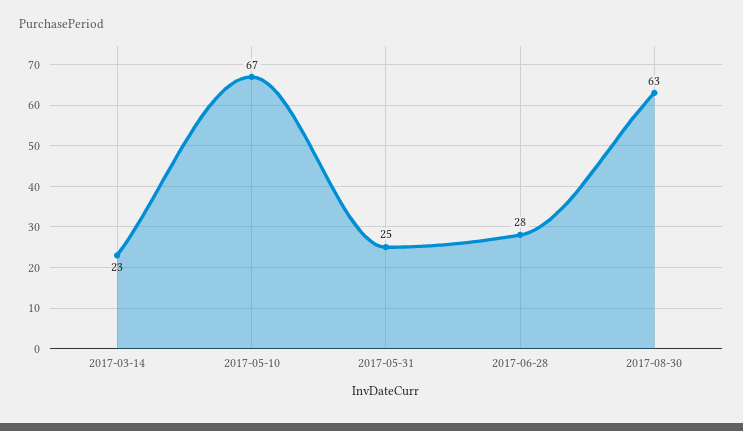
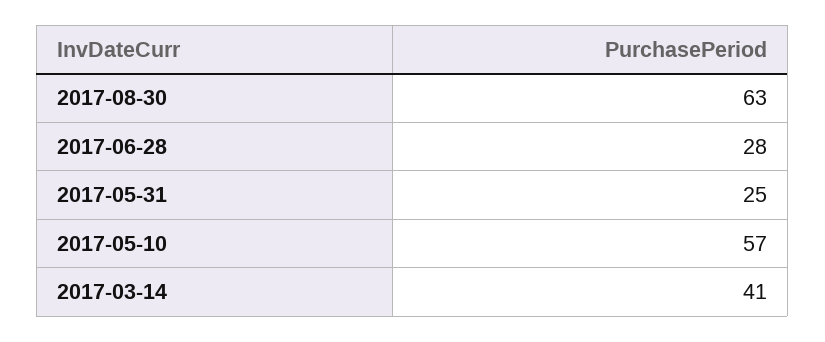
  {
-   "2017-03-14": 23,
+   "2017-03-14": 41,
-   "2017-05-10": 67,
+   "2017-05-10": 57,
    "2017-05-31": 25,
    "2017-06-28": 28,
    "2017-08-30": 63
  }

